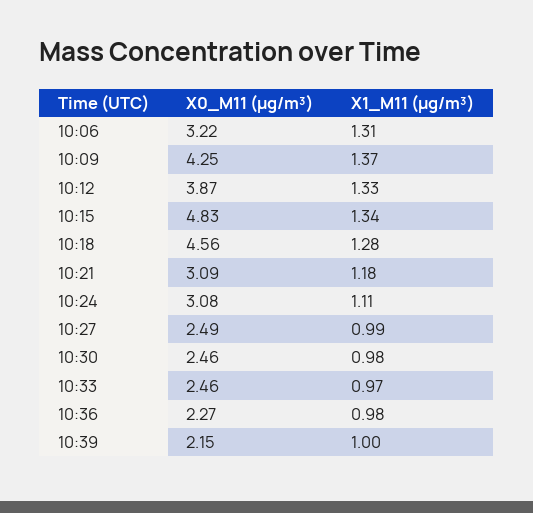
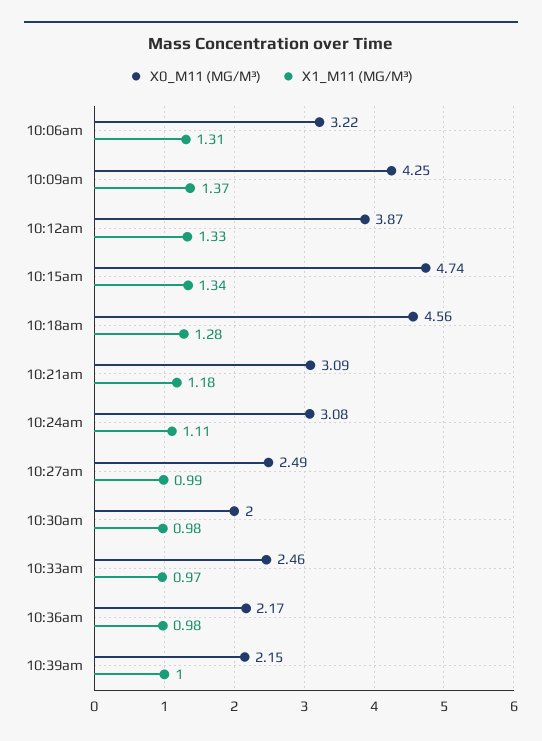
  {
    "X0_M11 (μg/m³)": {
      "10:06": 3.22,
      "10:09": 4.25,
      "10:12": 3.87,
-     "10:15": 4.83,
+     "10:15": 4.74,
      "10:18": 4.56,
      "10:21": 3.09,
      "10:24": 3.08,
      "10:27": 2.49,
-     "10:30": 2.46,
+     "10:30": 2,
      "10:33": 2.46,
-     "10:36": 2.27,
+     "10:36": 2.17,
      "10:39": 2.15
    },
    "X1_M11 (μg/m³)": {
      "10:06": 1.31,
      "10:09": 1.37,
      "10:12": 1.33,
      "10:15": 1.34,
      "10:18": 1.28,
      "10:21": 1.18,
      "10:24": 1.11,
      "10:27": 0.99,
      "10:30": 0.98,
      "10:33": 0.97,
      "10:36": 0.98,
      "10:39": 1
    }
  }

